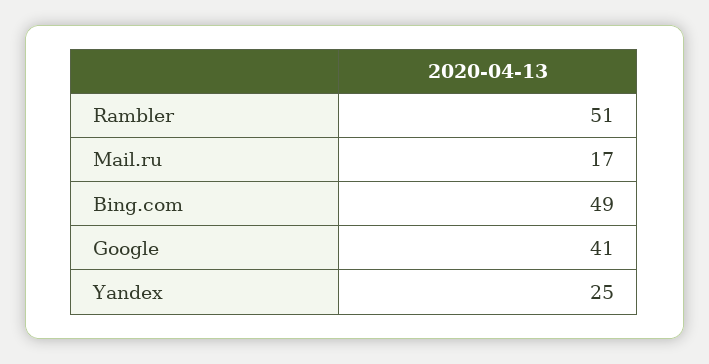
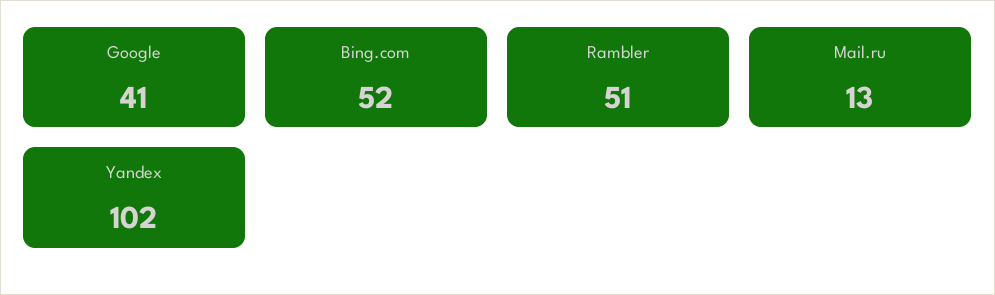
  {
    "Rambler": 51,
-   "Mail.ru": 17,
+   "Mail.ru": 13,
-   "Bing.com": 49,
+   "Bing.com": 52,
    "Google": 41,
-   "Yandex": 25
+   "Yandex": 102
  }

